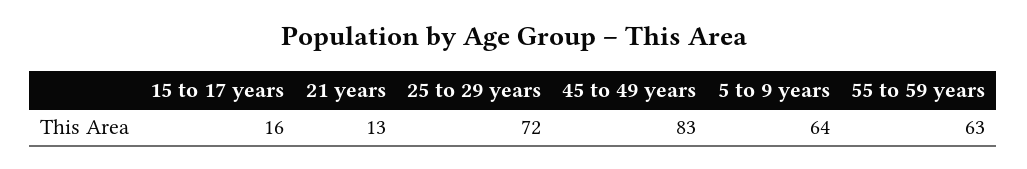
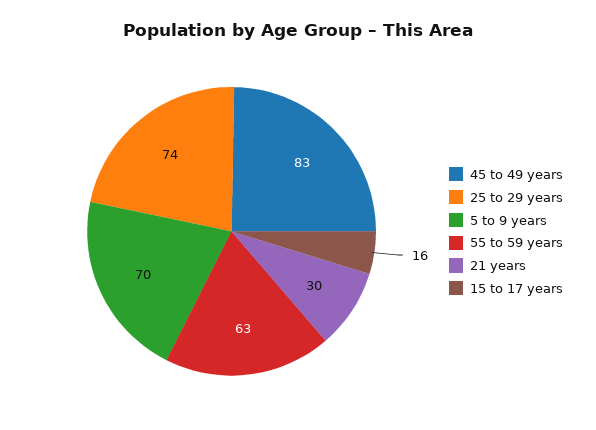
  {
    "15 to 17 years": 16,
-   "21 years": 13,
+   "21 years": 30,
-   "25 to 29 years": 72,
+   "25 to 29 years": 74,
    "45 to 49 years": 83,
-   "5 to 9 years": 64,
+   "5 to 9 years": 70,
    "55 to 59 years": 63
  }

